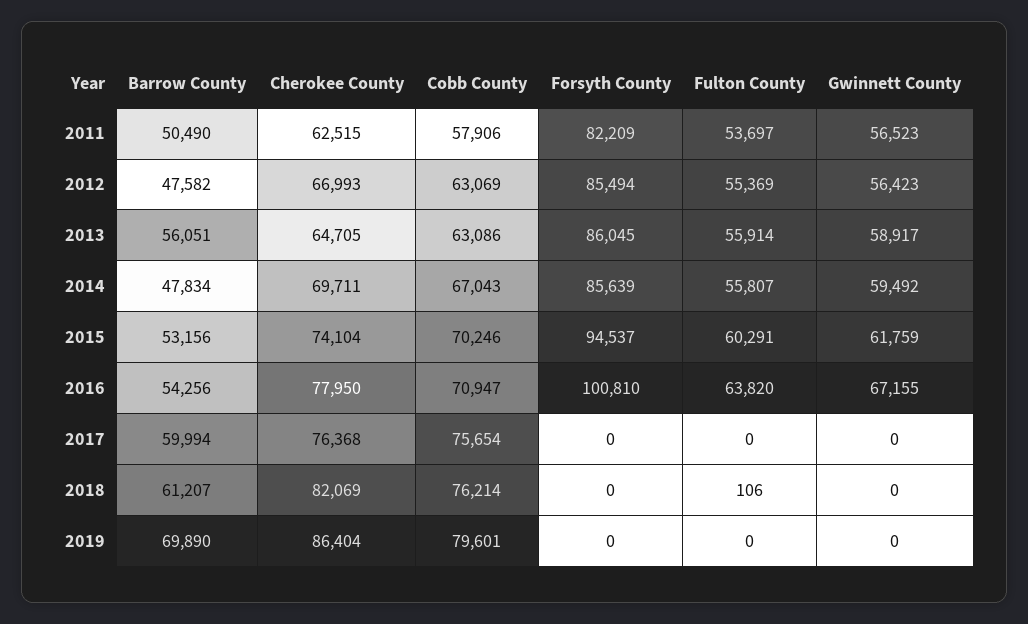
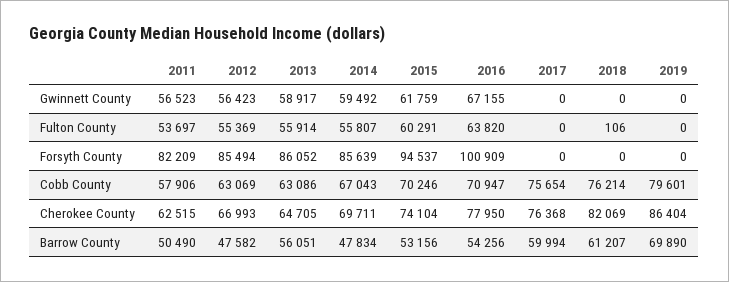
  {
    "Barrow County": {
      "2011": 50490,
      "2012": 47582,
      "2013": 56051,
      "2014": 47834,
      "2015": 53156,
      "2016": 54256,
      "2017": 59994,
      "2018": 61207,
      "2019": 69890
    },
    "Cherokee County": {
      "2011": 62515,
      "2012": 66993,
      "2013": 64705,
      "2014": 69711,
      "2015": 74104,
      "2016": 77950,
      "2017": 76368,
      "2018": 82069,
      "2019": 86404
    },
    "Cobb County": {
      "2011": 57906,
      "2012": 63069,
      "2013": 63086,
      "2014": 67043,
      "2015": 70246,
      "2016": 70947,
      "2017": 75654,
      "2018": 76214,
      "2019": 79601
    },
    "Forsyth County": {
      "2011": 82209,
      "2012": 85494,
-     "2013": 86045,
+     "2013": 86052,
      "2014": 85639,
      "2015": 94537,
-     "2016": 100810,
+     "2016": 100909,
      "2017": 0,
      "2018": 0,
      "2019": 0
    },
    "Fulton County": {
      "2011": 53697,
      "2012": 55369,
      "2013": 55914,
      "2014": 55807,
      "2015": 60291,
      "2016": 63820,
      "2017": 0,
      "2018": 106,
      "2019": 0
    },
    "Gwinnett County": {
      "2011": 56523,
      "2012": 56423,
      "2013": 58917,
      "2014": 59492,
      "2015": 61759,
      "2016": 67155,
      "2017": 0,
      "2018": 0,
      "2019": 0
    }
  }

